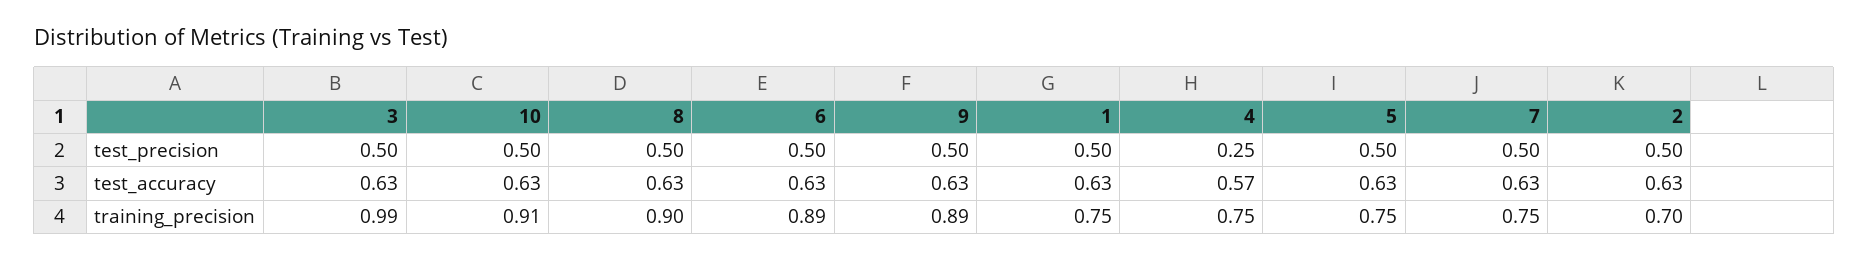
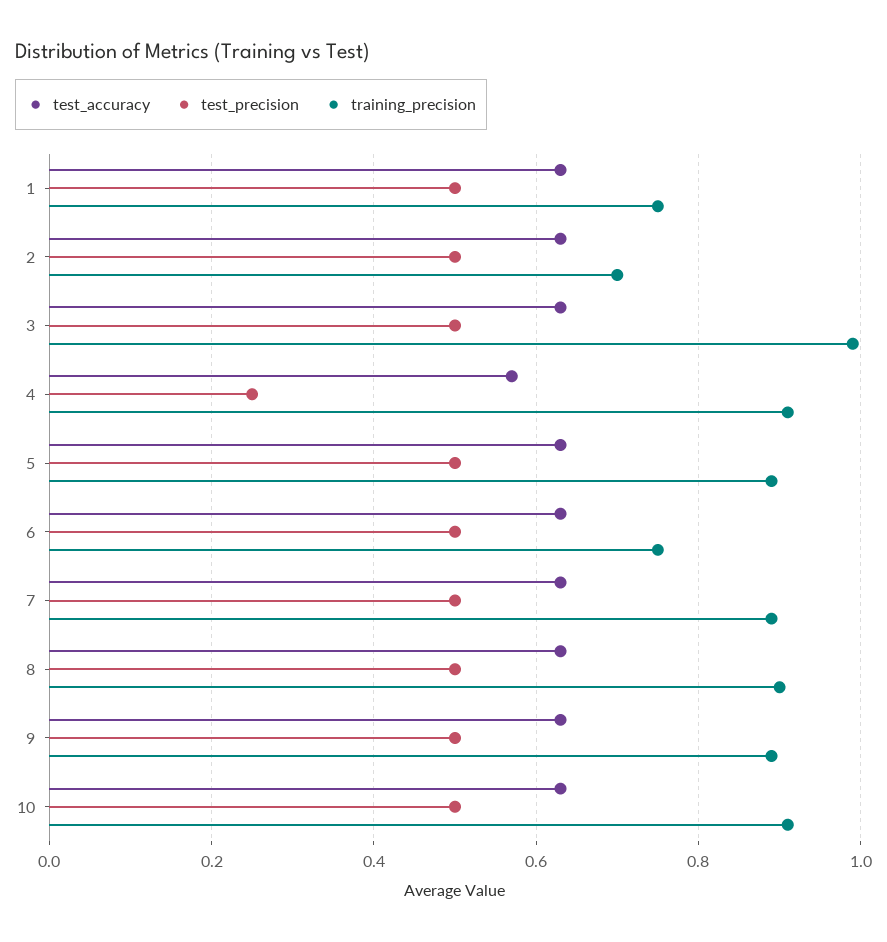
  {
    "test_precision": {
      "3": 0.5,
      "10": 0.5,
      "8": 0.5,
      "6": 0.5,
      "9": 0.5,
      "1": 0.5,
      "4": 0.25,
      "5": 0.5,
      "7": 0.5,
      "2": 0.5
    },
    "test_accuracy": {
      "3": 0.63,
      "10": 0.63,
      "8": 0.63,
      "6": 0.63,
      "9": 0.63,
      "1": 0.63,
      "4": 0.57,
      "5": 0.63,
      "7": 0.63,
      "2": 0.63
    },
    "training_precision": {
      "3": 0.99,
      "10": 0.91,
      "8": 0.9,
-     "6": 0.89,
+     "6": 0.75,
      "9": 0.89,
      "1": 0.75,
-     "4": 0.75,
+     "4": 0.9,
-     "5": 0.75,
+     "5": 0.9,
-     "7": 0.75,
+     "7": 0.9,
      "2": 0.7
    }
  }

